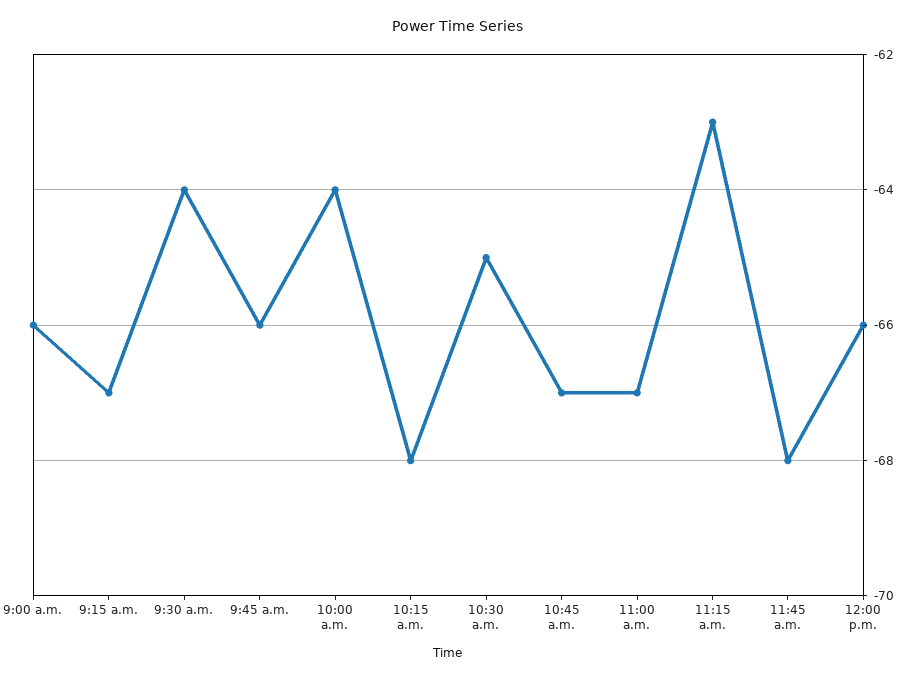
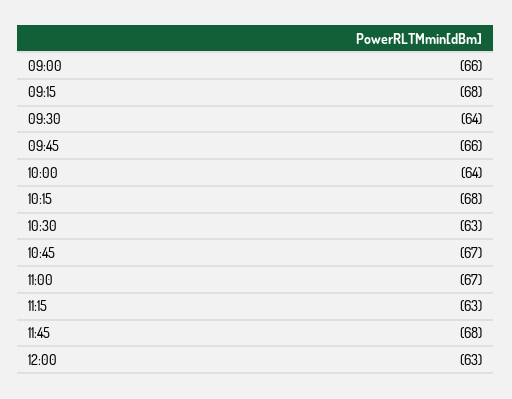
  {
    "9:00 a.m.": -66,
-   "9:15 a.m.": -67,
+   "9:15 a.m.": -68,
    "9:30 a.m.": -64,
    "9:45 a.m.": -66,
    "10:00 a.m.": -64,
    "10:15 a.m.": -68,
-   "10:30 a.m.": -65,
+   "10:30 a.m.": -63,
    "10:45 a.m.": -67,
    "11:00 a.m.": -67,
    "11:15 a.m.": -63,
    "11:45 a.m.": -68,
-   "12:00 p.m.": -66
+   "12:00 p.m.": -63
  }

